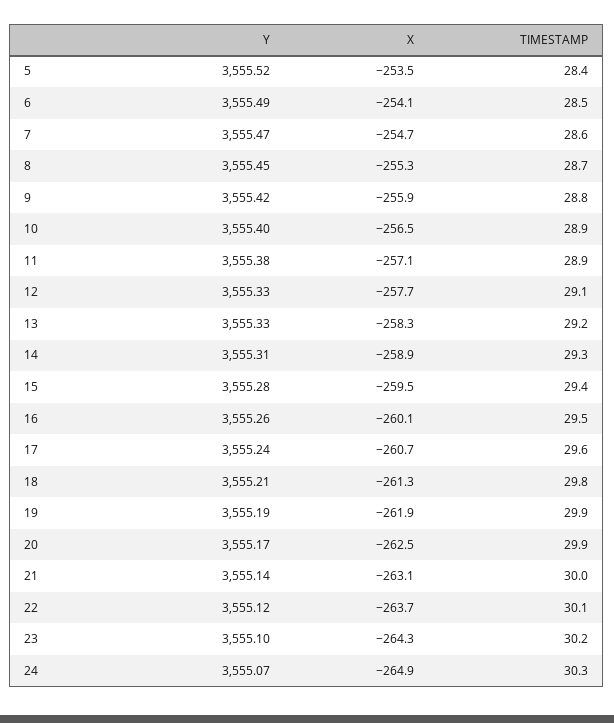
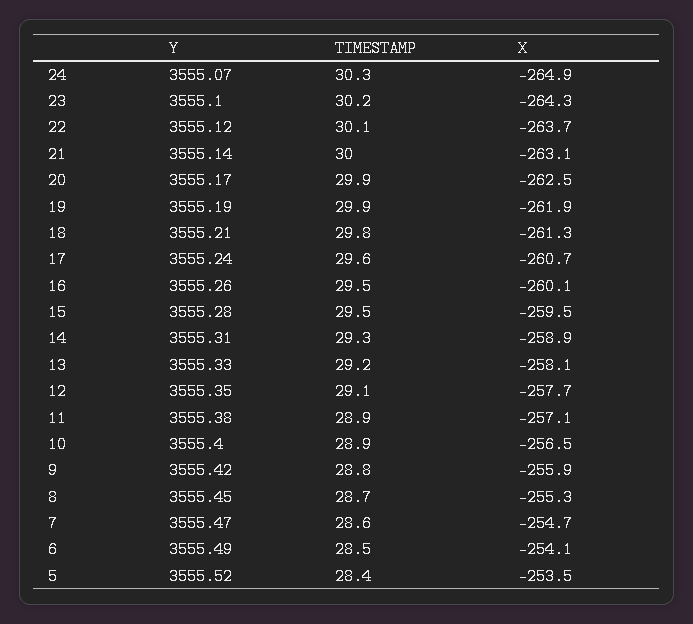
  {
    "Y": {
      "5": 3555.52,
      "6": 3555.49,
      "7": 3555.47,
      "8": 3555.45,
      "9": 3555.42,
      "10": 3555.4,
      "11": 3555.38,
-     "12": 3555.33,
+     "12": 3555.35,
      "13": 3555.33,
      "14": 3555.31,
      "15": 3555.28,
      "16": 3555.26,
      "17": 3555.24,
      "18": 3555.21,
      "19": 3555.19,
      "20": 3555.17,
      "21": 3555.14,
      "22": 3555.12,
      "23": 3555.1,
      "24": 3555.07
    },
    "X": {
      "5": -253.5,
      "6": -254.1,
      "7": -254.7,
      "8": -255.3,
      "9": -255.9,
      "10": -256.5,
      "11": -257.1,
      "12": -257.7,
-     "13": -258.3,
+     "13": -258.1,
      "14": -258.9,
      "15": -259.5,
      "16": -260.1,
      "17": -260.7,
      "18": -261.3,
      "19": -261.9,
      "20": -262.5,
      "21": -263.1,
      "22": -263.7,
      "23": -264.3,
      "24": -264.9
    },
    "TIMESTAMP": {
      "5": 28.4,
      "6": 28.5,
      "7": 28.6,
      "8": 28.7,
      "9": 28.8,
      "10": 28.9,
      "11": 28.9,
      "12": 29.1,
      "13": 29.2,
      "14": 29.3,
-     "15": 29.4,
+     "15": 29.5,
      "16": 29.5,
      "17": 29.6,
      "18": 29.8,
      "19": 29.9,
      "20": 29.9,
      "21": 30,
      "22": 30.1,
      "23": 30.2,
      "24": 30.3
    }
  }

